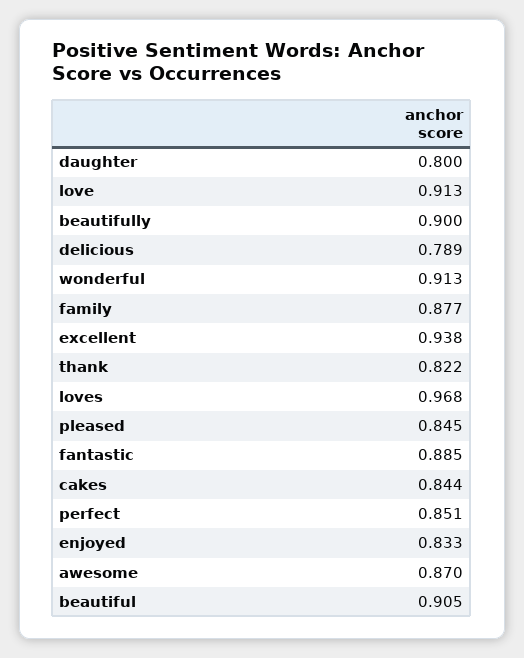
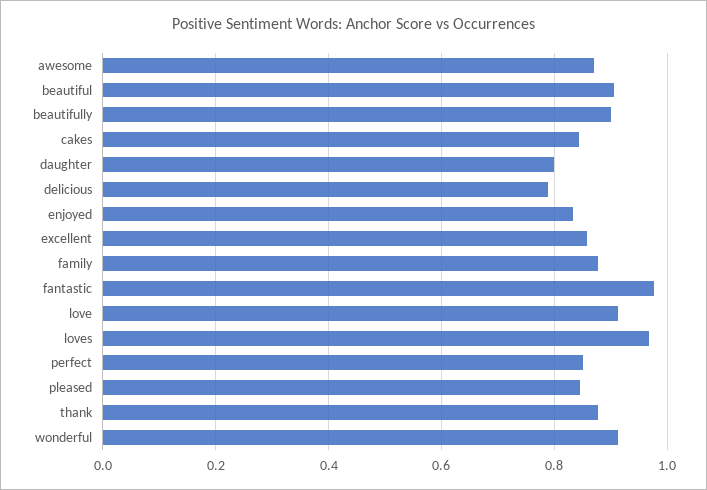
  {
    "daughter": 0.8,
    "love": 0.913,
    "beautifully": 0.9,
    "delicious": 0.789,
    "wonderful": 0.913,
    "family": 0.877,
-   "excellent": 0.938,
+   "excellent": 0.86,
-   "thank": 0.822,
+   "thank": 0.88,
    "loves": 0.968,
    "pleased": 0.845,
-   "fantastic": 0.885,
+   "fantastic": 0.98,
    "cakes": 0.844,
    "perfect": 0.851,
    "enjoyed": 0.833,
    "awesome": 0.87,
    "beautiful": 0.905
  }

